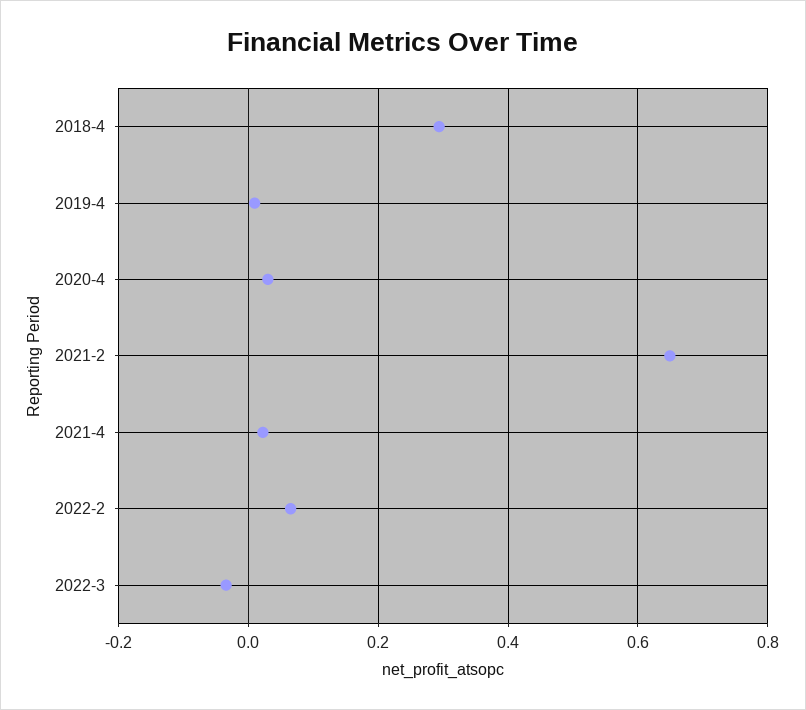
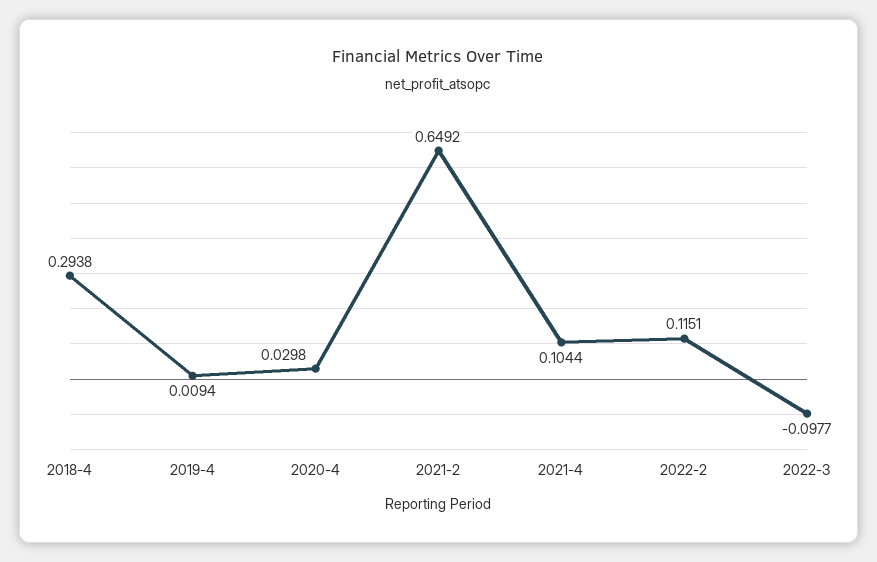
  {
    "2018-4": 0.2938,
    "2019-4": 0.0094,
    "2020-4": 0.0298,
    "2021-2": 0.6492,
-   "2021-4": 0.02,
+   "2021-4": 0.1044,
-   "2022-2": 0.06,
+   "2022-2": 0.1151,
-   "2022-3": -0.04
+   "2022-3": -0.0977
  }

